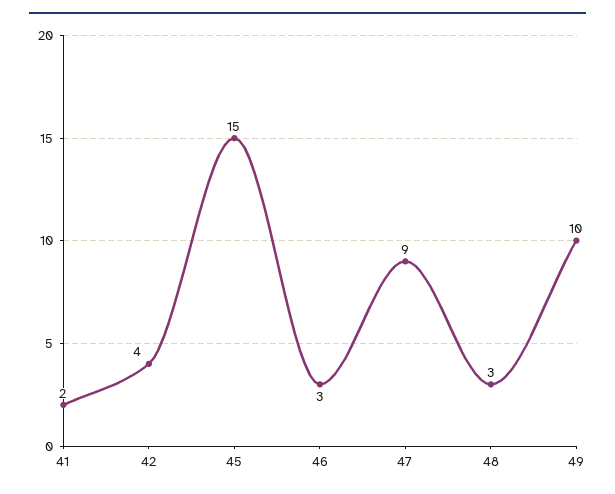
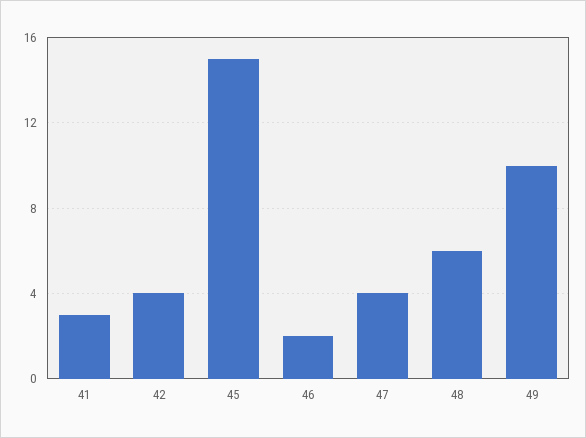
  {
-   "41": 2,
+   "41": 3,
    "42": 4,
    "45": 15,
-   "46": 3,
+   "46": 2,
-   "47": 9,
+   "47": 4,
-   "48": 3,
+   "48": 6,
    "49": 10
  }

